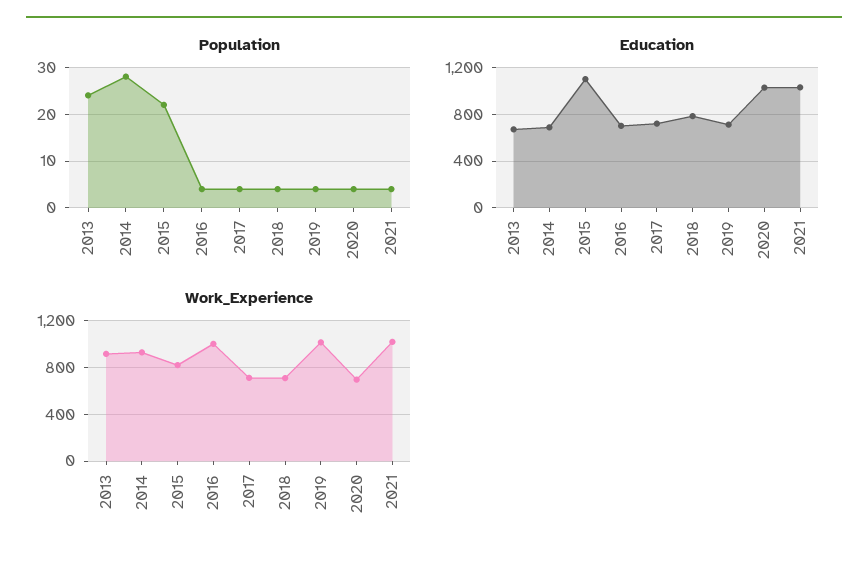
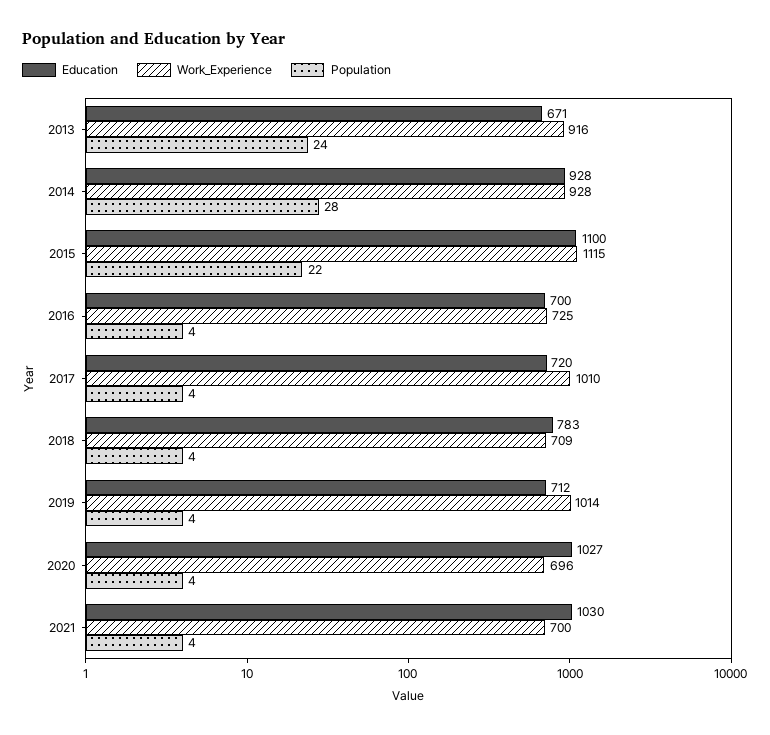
  {
    "Population": {
      "2013": 24,
      "2014": 28,
      "2015": 22,
      "2016": 4,
      "2017": 4,
      "2018": 4,
      "2019": 4,
      "2020": 4,
      "2021": 4
    },
    "Education": {
      "2013": 671,
-     "2014": 700,
+     "2014": 928,
      "2015": 1100,
      "2016": 700,
      "2017": 720,
      "2018": 783,
      "2019": 712,
      "2020": 1027,
      "2021": 1030
    },
    "Work_Experience": {
      "2013": 916,
      "2014": 928,
-     "2015": 800,
+     "2015": 1115,
-     "2016": 1000,
+     "2016": 725,
-     "2017": 700,
+     "2017": 1010,
      "2018": 709,
      "2019": 1014,
      "2020": 696,
-     "2021": 1000
+     "2021": 700
    }
  }

